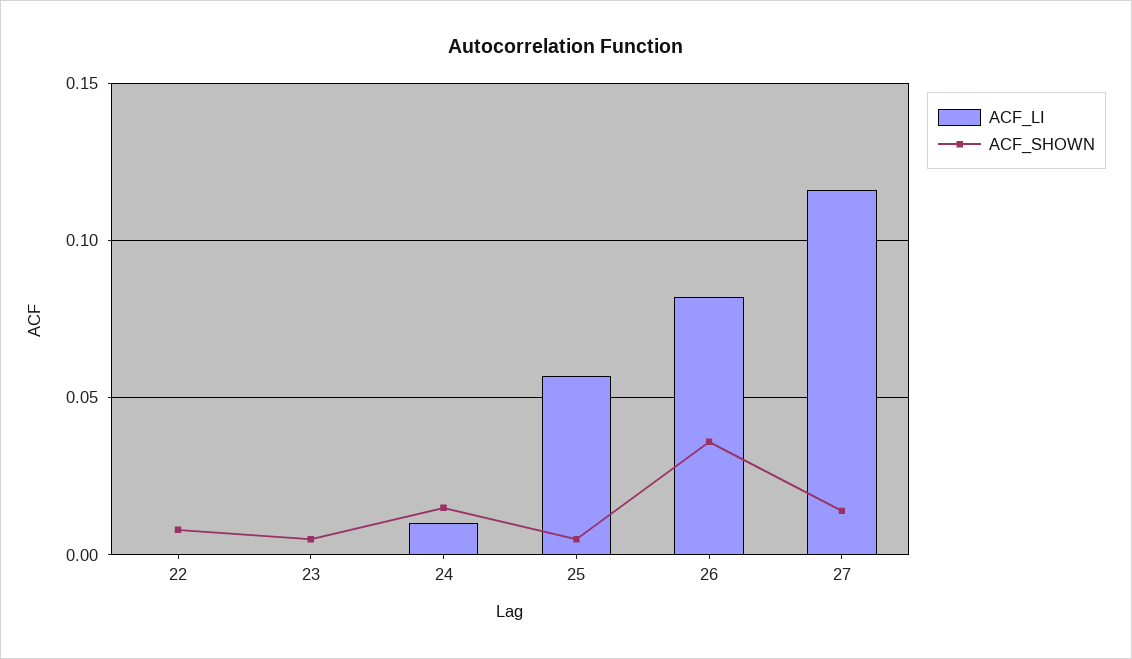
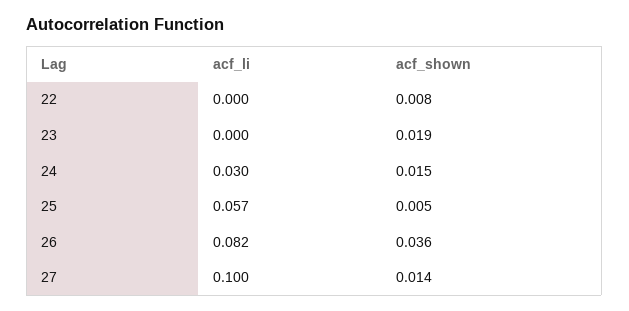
  {
    "ACF_LI": {
      "22": 0,
      "23": 0,
-     "24": 0.01,
+     "24": 0.03,
      "25": 0.057,
      "26": 0.082,
-     "27": 0.115
+     "27": 0.1
    },
    "ACF_SHOWN": {
      "22": 0.008,
-     "23": 0.005,
+     "23": 0.019,
      "24": 0.015,
      "25": 0.005,
      "26": 0.036,
      "27": 0.014
    }
  }

